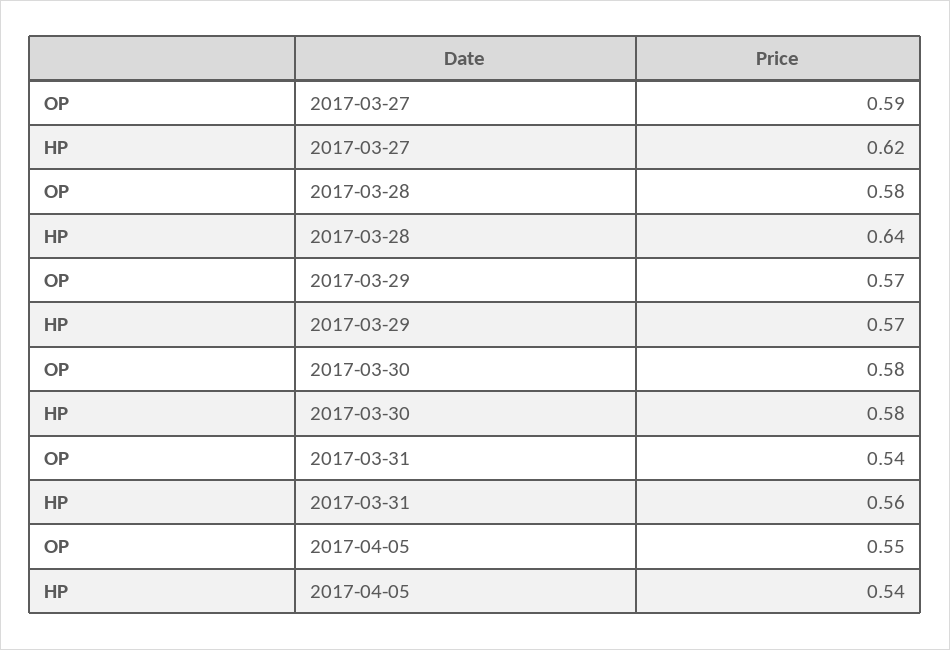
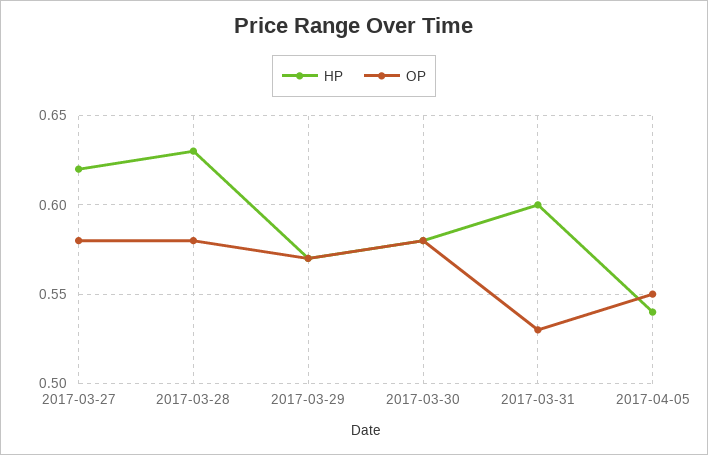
  {
    "OP": {
-     "2017-03-27": 0.59,
+     "2017-03-27": 0.58,
      "2017-03-28": 0.58,
      "2017-03-29": 0.57,
      "2017-03-30": 0.58,
-     "2017-03-31": 0.54,
+     "2017-03-31": 0.53,
      "2017-04-05": 0.55
    },
    "HP": {
      "2017-03-27": 0.62,
-     "2017-03-28": 0.64,
+     "2017-03-28": 0.63,
      "2017-03-29": 0.57,
      "2017-03-30": 0.58,
-     "2017-03-31": 0.56,
+     "2017-03-31": 0.6,
      "2017-04-05": 0.54
    }
  }

